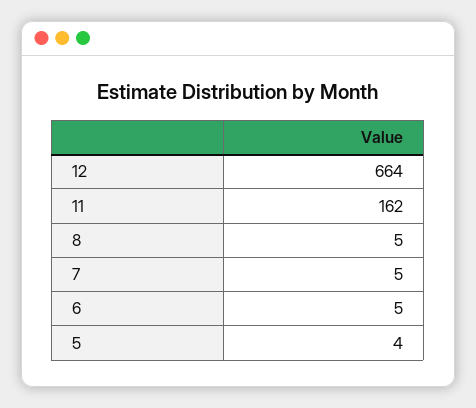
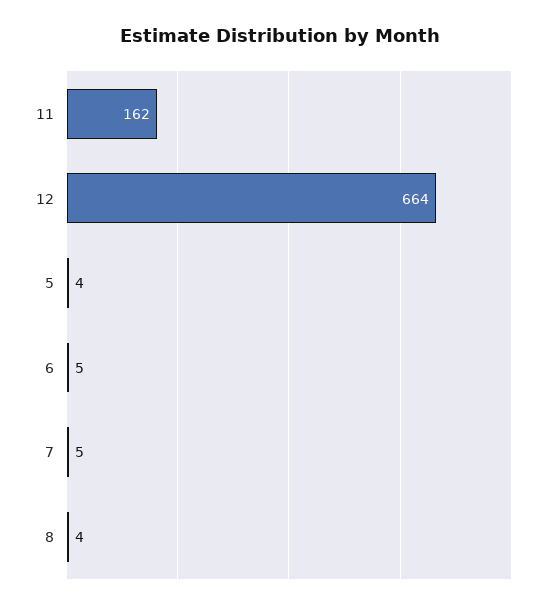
  {
    "12": 664,
    "11": 162,
-   "8": 5,
+   "8": 4,
    "7": 5,
    "6": 5,
    "5": 4
  }

